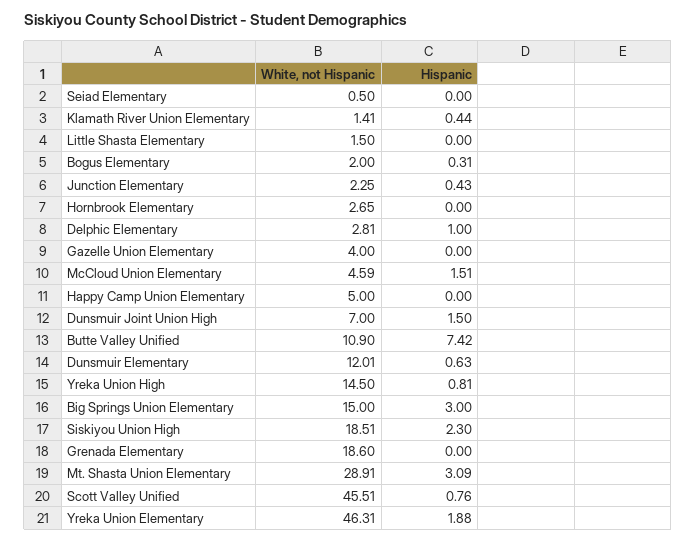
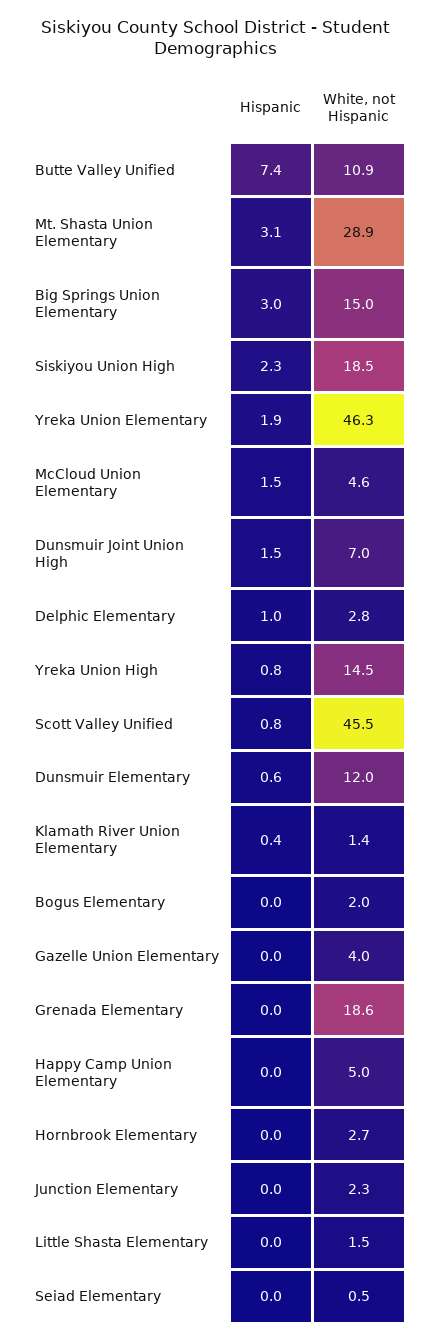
  {
    "White, not Hispanic": {
      "Seiad Elementary": 0.5,
      "Klamath River Union Elementary": 1.41,
      "Little Shasta Elementary": 1.5,
      "Bogus Elementary": 2,
      "Junction Elementary": 2.25,
      "Hornbrook Elementary": 2.65,
      "Delphic Elementary": 2.81,
      "Gazelle Union Elementary": 4,
      "McCloud Union Elementary": 4.59,
      "Happy Camp Union Elementary": 5,
      "Dunsmuir Joint Union High": 7,
      "Butte Valley Unified": 10.9,
      "Dunsmuir Elementary": 12.01,
      "Yreka Union High": 14.5,
      "Big Springs Union Elementary": 15,
      "Siskiyou Union High": 18.51,
      "Grenada Elementary": 18.6,
      "Mt. Shasta Union Elementary": 28.91,
      "Scott Valley Unified": 45.51,
      "Yreka Union Elementary": 46.31
    },
    "Hispanic": {
      "Seiad Elementary": 0,
      "Klamath River Union Elementary": 0.44,
      "Little Shasta Elementary": 0,
-     "Bogus Elementary": 0.31,
+     "Bogus Elementary": 0,
-     "Junction Elementary": 0.43,
+     "Junction Elementary": 0,
      "Hornbrook Elementary": 0,
      "Delphic Elementary": 1,
      "Gazelle Union Elementary": 0,
      "McCloud Union Elementary": 1.51,
      "Happy Camp Union Elementary": 0,
      "Dunsmuir Joint Union High": 1.5,
      "Butte Valley Unified": 7.42,
      "Dunsmuir Elementary": 0.63,
      "Yreka Union High": 0.81,
      "Big Springs Union Elementary": 3,
      "Siskiyou Union High": 2.3,
      "Grenada Elementary": 0,
      "Mt. Shasta Union Elementary": 3.09,
      "Scott Valley Unified": 0.76,
      "Yreka Union Elementary": 1.88
    }
  }

